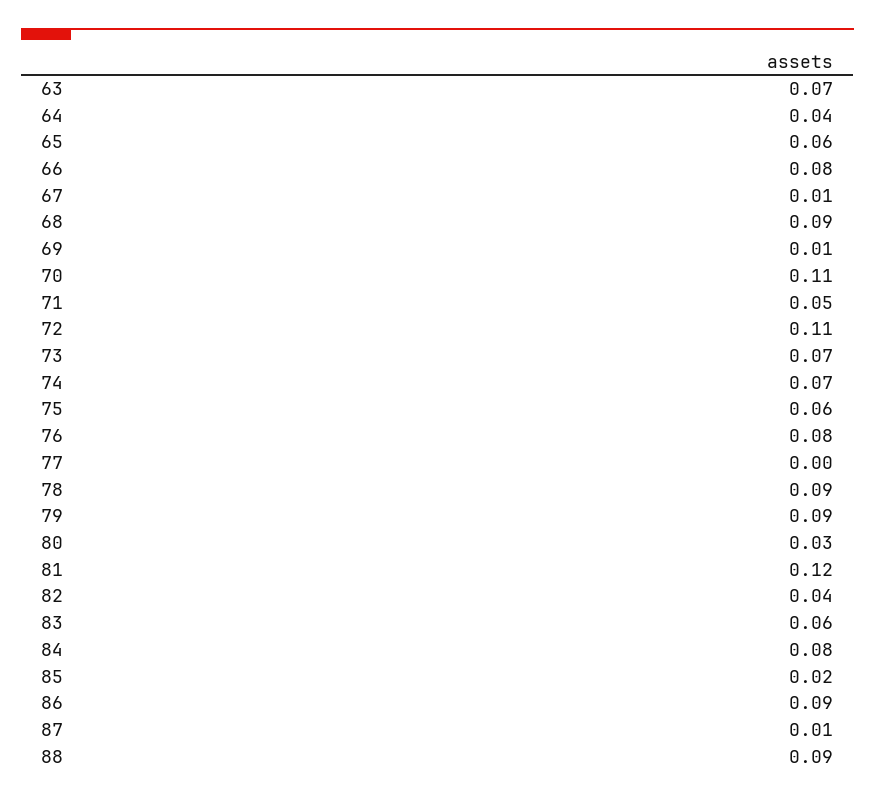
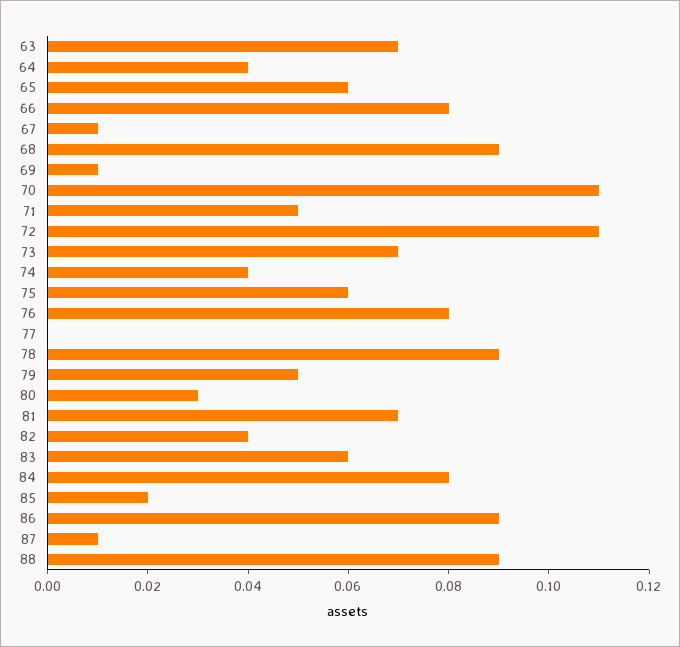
  {
    "63": 0.07,
    "64": 0.04,
    "65": 0.06,
    "66": 0.08,
    "67": 0.01,
    "68": 0.09,
    "69": 0.01,
    "70": 0.11,
    "71": 0.05,
    "72": 0.11,
    "73": 0.07,
-   "74": 0.07,
+   "74": 0.04,
    "75": 0.06,
    "76": 0.08,
    "77": 0,
    "78": 0.09,
-   "79": 0.09,
+   "79": 0.05,
    "80": 0.03,
-   "81": 0.12,
+   "81": 0.07,
    "82": 0.04,
    "83": 0.06,
    "84": 0.08,
    "85": 0.02,
    "86": 0.09,
    "87": 0.01,
    "88": 0.09
  }

